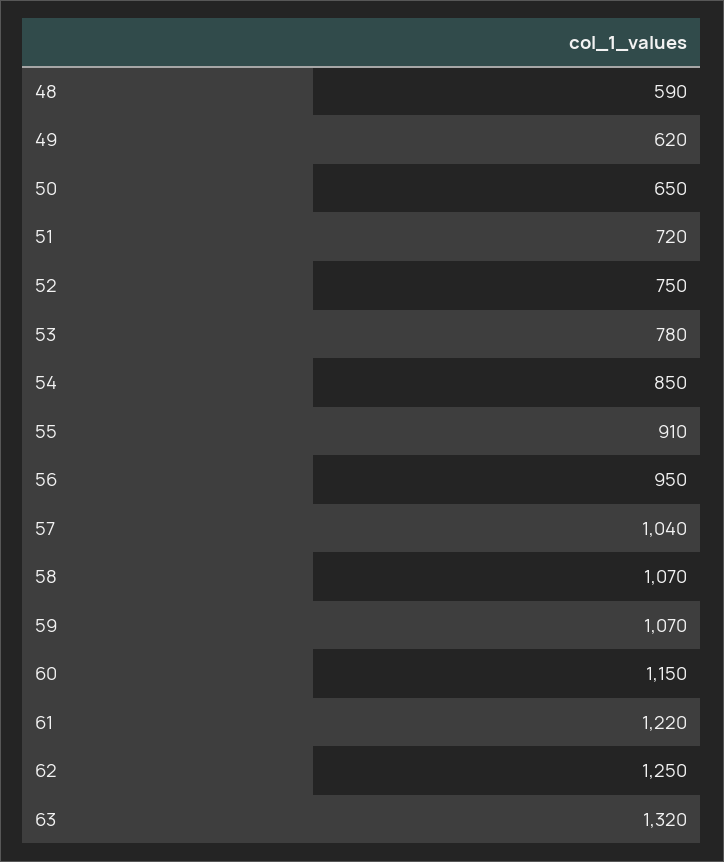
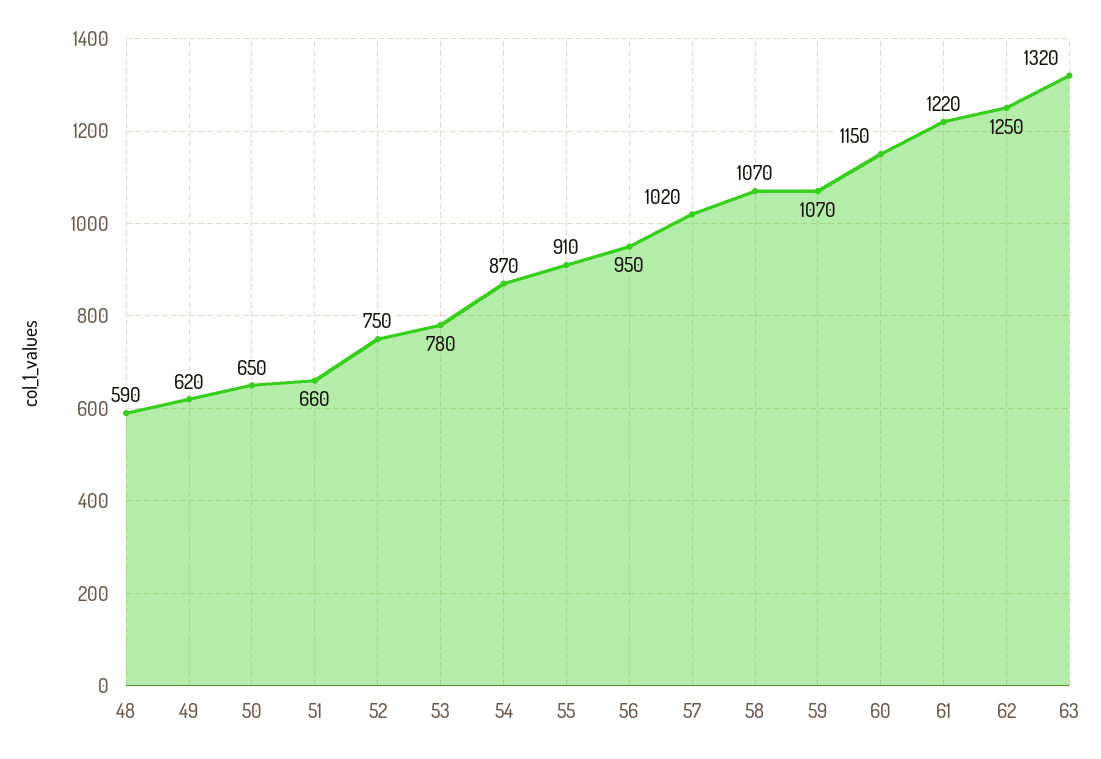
  {
    "48": 590,
    "49": 620,
    "50": 650,
-   "51": 720,
+   "51": 660,
    "52": 750,
    "53": 780,
-   "54": 850,
+   "54": 870,
    "55": 910,
    "56": 950,
-   "57": 1040,
+   "57": 1020,
    "58": 1070,
    "59": 1070,
    "60": 1150,
    "61": 1220,
    "62": 1250,
    "63": 1320
  }

